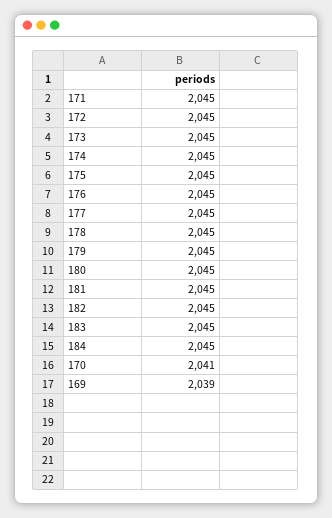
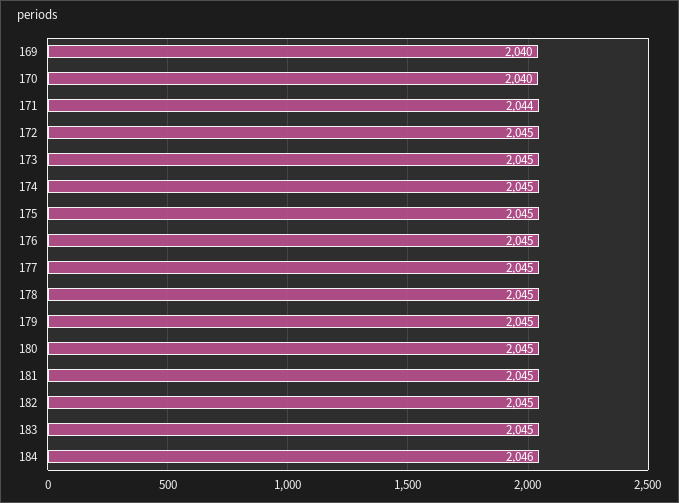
  {
-   "171": 2045,
+   "171": 2044,
    "172": 2045,
    "173": 2045,
    "174": 2045,
    "175": 2045,
    "176": 2045,
    "177": 2045,
    "178": 2045,
    "179": 2045,
    "180": 2045,
    "181": 2045,
    "182": 2045,
    "183": 2045,
-   "184": 2045,
+   "184": 2046,
-   "170": 2041,
+   "170": 2040,
-   "169": 2039
+   "169": 2040
  }

